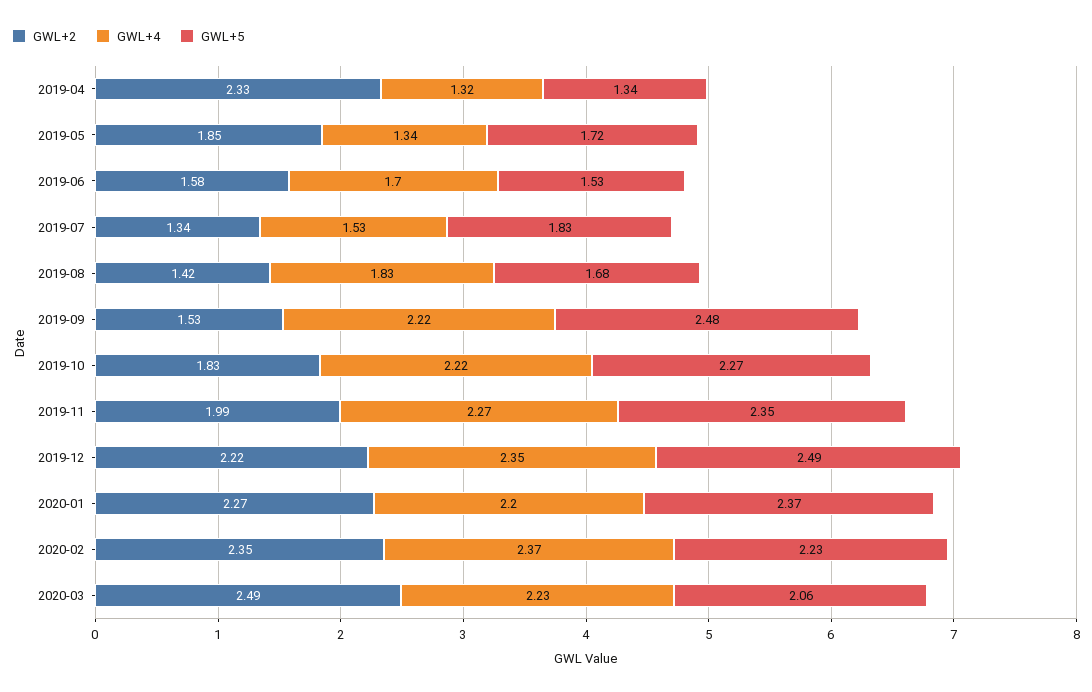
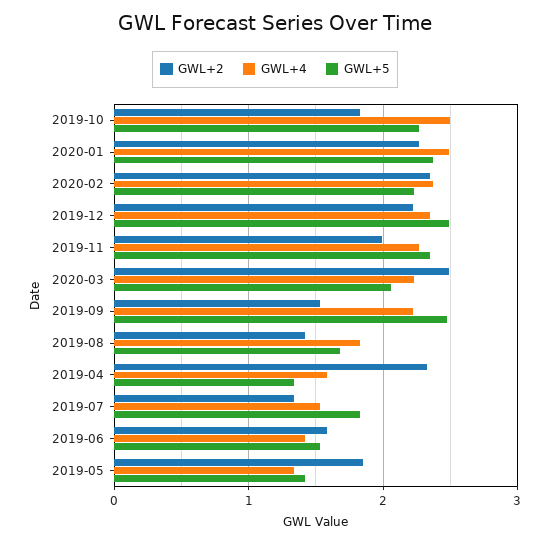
  {
    "GWL+2": {
      "2019-04": 2.33,
      "2019-05": 1.85,
      "2019-06": 1.58,
      "2019-07": 1.34,
      "2019-08": 1.42,
      "2019-09": 1.53,
      "2019-10": 1.83,
      "2019-11": 1.99,
      "2019-12": 2.22,
      "2020-01": 2.27,
      "2020-02": 2.35,
      "2020-03": 2.49
    },
    "GWL+4": {
-     "2019-04": 1.32,
+     "2019-04": 1.6,
      "2019-05": 1.34,
-     "2019-06": 1.7,
+     "2019-06": 1.4,
      "2019-07": 1.53,
      "2019-08": 1.83,
      "2019-09": 2.22,
-     "2019-10": 2.22,
+     "2019-10": 2.5,
      "2019-11": 2.27,
      "2019-12": 2.35,
-     "2020-01": 2.2,
+     "2020-01": 2.5,
      "2020-02": 2.37,
      "2020-03": 2.23
    },
    "GWL+5": {
      "2019-04": 1.34,
-     "2019-05": 1.72,
+     "2019-05": 1.4,
      "2019-06": 1.53,
      "2019-07": 1.83,
      "2019-08": 1.68,
      "2019-09": 2.48,
      "2019-10": 2.27,
      "2019-11": 2.35,
      "2019-12": 2.49,
      "2020-01": 2.37,
      "2020-02": 2.23,
      "2020-03": 2.06
    }
  }

